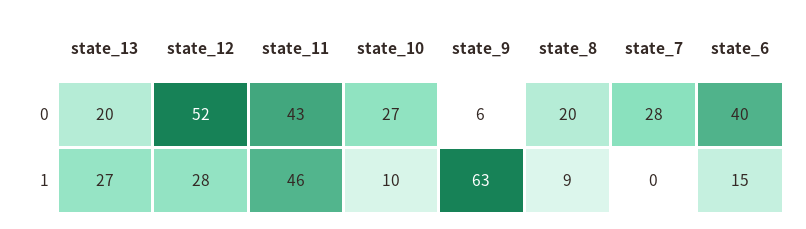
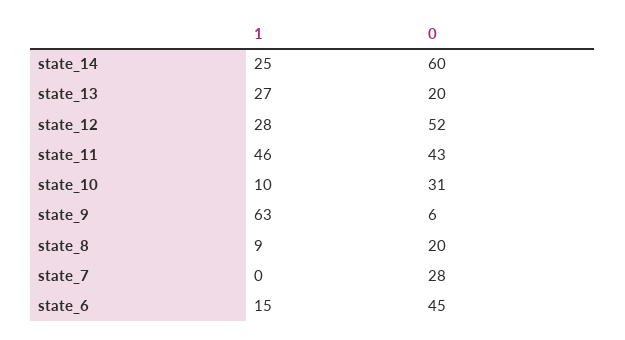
  {
    "state_13": {
      "0": 20,
      "1": 27
    },
    "state_12": {
      "0": 52,
      "1": 28
    },
    "state_11": {
      "0": 43,
      "1": 46
    },
    "state_10": {
-     "0": 27,
+     "0": 31,
      "1": 10
    },
    "state_9": {
      "0": 6,
      "1": 63
    },
    "state_8": {
      "0": 20,
      "1": 9
    },
    "state_7": {
      "0": 28,
      "1": 0
    },
    "state_6": {
-     "0": 40,
+     "0": 45,
      "1": 15
-   }
+   },
+   "state_14": {
+     "1": 25,
+     "0": 60
+   }
  }

